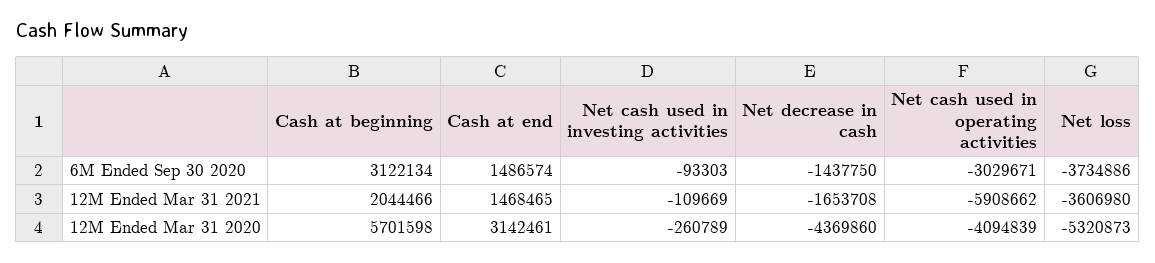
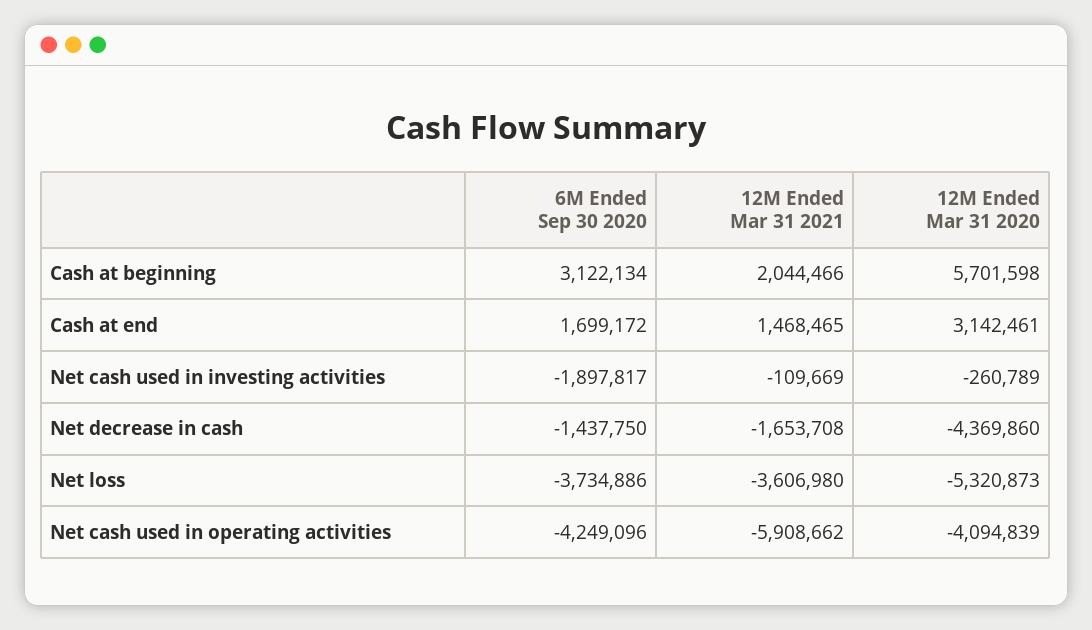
  {
    "Cash at beginning": {
      "6M Ended Sep 30 2020": 3122134,
      "12M Ended Mar 31 2021": 2044466,
      "12M Ended Mar 31 2020": 5701598
    },
    "Cash at end": {
-     "6M Ended Sep 30 2020": 1486574,
+     "6M Ended Sep 30 2020": 1699172,
      "12M Ended Mar 31 2021": 1468465,
      "12M Ended Mar 31 2020": 3142461
    },
    "Net cash used in investing activities": {
-     "6M Ended Sep 30 2020": -93303,
+     "6M Ended Sep 30 2020": -1897817,
      "12M Ended Mar 31 2021": -109669,
      "12M Ended Mar 31 2020": -260789
    },
    "Net decrease in cash": {
      "6M Ended Sep 30 2020": -1437750,
      "12M Ended Mar 31 2021": -1653708,
      "12M Ended Mar 31 2020": -4369860
    },
    "Net cash used in operating activities": {
-     "6M Ended Sep 30 2020": -3029671,
+     "6M Ended Sep 30 2020": -4249096,
      "12M Ended Mar 31 2021": -5908662,
      "12M Ended Mar 31 2020": -4094839
    },
    "Net loss": {
      "6M Ended Sep 30 2020": -3734886,
      "12M Ended Mar 31 2021": -3606980,
      "12M Ended Mar 31 2020": -5320873
    }
  }

